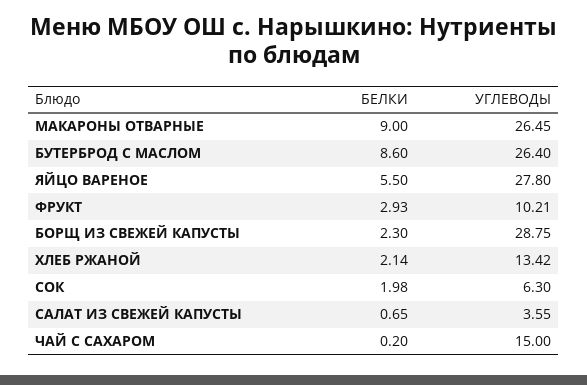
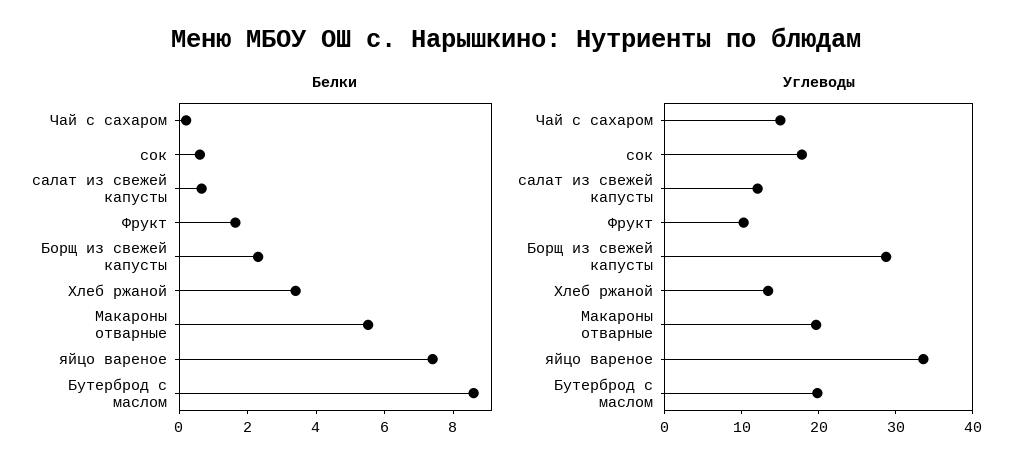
  {
    "БЕЛКИ": {
-     "МАКАРОНЫ ОТВАРНЫЕ": 9,
+     "МАКАРОНЫ ОТВАРНЫЕ": 5.5,
      "БУТЕРБРОД С МАСЛОМ": 8.6,
-     "ЯЙЦО ВАРЕНОЕ": 5.5,
+     "ЯЙЦО ВАРЕНОЕ": 7.5,
-     "ФРУКТ": 2.93,
+     "ФРУКТ": 1.5,
      "БОРЩ ИЗ СВЕЖЕЙ КАПУСТЫ": 2.3,
-     "ХЛЕБ РЖАНОЙ": 2.14,
+     "ХЛЕБ РЖАНОЙ": 3.5,
-     "СОК": 1.98,
+     "СОК": 0.5,
      "САЛАТ ИЗ СВЕЖЕЙ КАПУСТЫ": 0.65,
      "ЧАЙ С САХАРОМ": 0.2
    },
    "УГЛЕВОДЫ": {
-     "МАКАРОНЫ ОТВАРНЫЕ": 26.45,
+     "МАКАРОНЫ ОТВАРНЫЕ": 20,
-     "БУТЕРБРОД С МАСЛОМ": 26.4,
+     "БУТЕРБРОД С МАСЛОМ": 20,
-     "ЯЙЦО ВАРЕНОЕ": 27.8,
+     "ЯЙЦО ВАРЕНОЕ": 34,
      "ФРУКТ": 10.21,
      "БОРЩ ИЗ СВЕЖЕЙ КАПУСТЫ": 28.75,
      "ХЛЕБ РЖАНОЙ": 13.42,
-     "СОК": 6.3,
+     "СОК": 18,
-     "САЛАТ ИЗ СВЕЖЕЙ КАПУСТЫ": 3.55,
+     "САЛАТ ИЗ СВЕЖЕЙ КАПУСТЫ": 12,
      "ЧАЙ С САХАРОМ": 15
    }
  }

